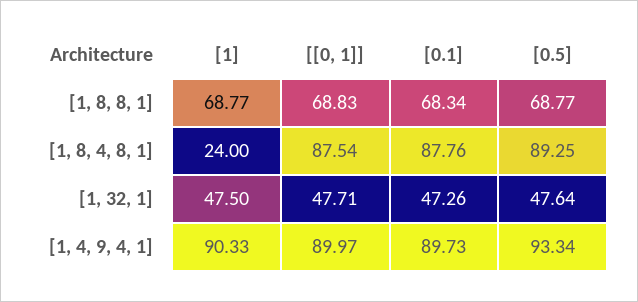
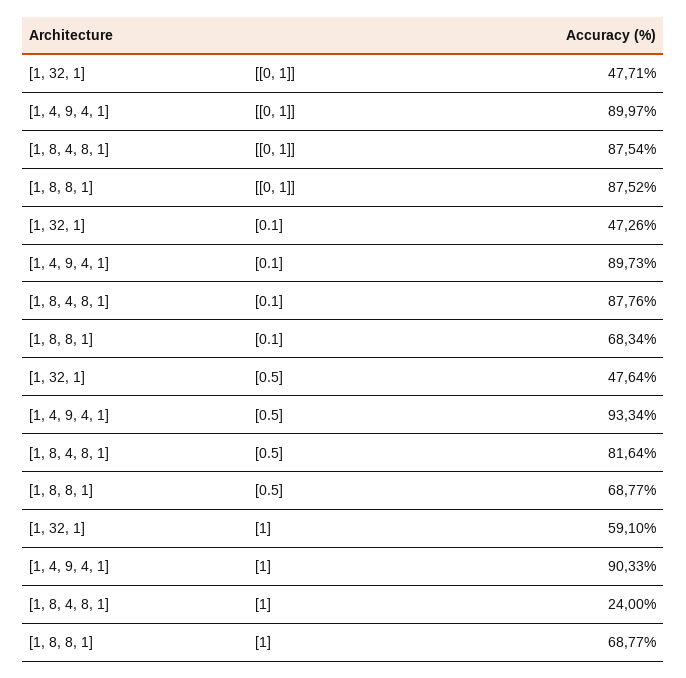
  {
    "[1]": {
      "[1, 8, 8, 1]": 68.77,
      "[1, 8, 4, 8, 1]": 24,
-     "[1, 32, 1]": 47.5,
+     "[1, 32, 1]": 59.1,
      "[1, 4, 9, 4, 1]": 90.33
    },
    "[[0, 1]]": {
-     "[1, 8, 8, 1]": 68.83,
+     "[1, 8, 8, 1]": 87.52,
      "[1, 8, 4, 8, 1]": 87.54,
      "[1, 32, 1]": 47.71,
      "[1, 4, 9, 4, 1]": 89.97
    },
    "[0.1]": {
      "[1, 8, 8, 1]": 68.34,
      "[1, 8, 4, 8, 1]": 87.76,
      "[1, 32, 1]": 47.26,
      "[1, 4, 9, 4, 1]": 89.73
    },
    "[0.5]": {
      "[1, 8, 8, 1]": 68.77,
-     "[1, 8, 4, 8, 1]": 89.25,
+     "[1, 8, 4, 8, 1]": 81.64,
      "[1, 32, 1]": 47.64,
      "[1, 4, 9, 4, 1]": 93.34
    }
  }

